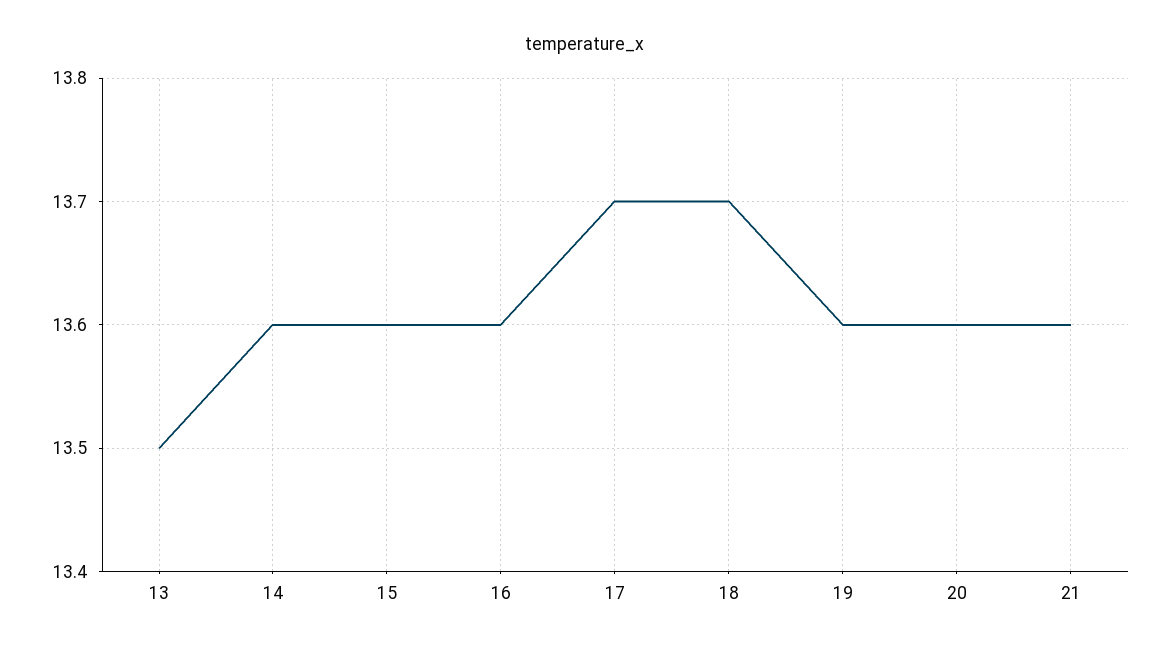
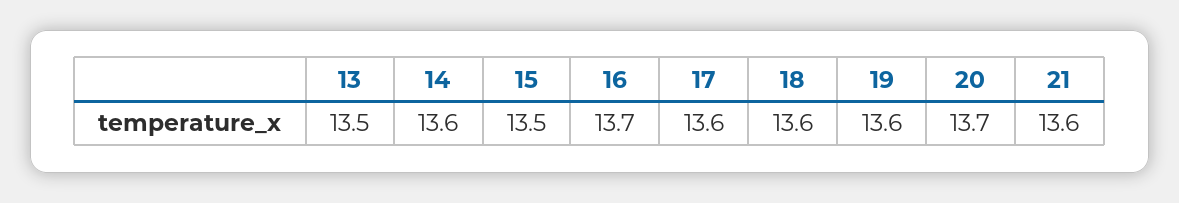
  {
    "13": 13.5,
    "14": 13.6,
-   "15": 13.6,
+   "15": 13.5,
-   "16": 13.6,
+   "16": 13.7,
-   "17": 13.7,
+   "17": 13.6,
-   "18": 13.7,
+   "18": 13.6,
    "19": 13.6,
-   "20": 13.6,
+   "20": 13.7,
    "21": 13.6
  }

